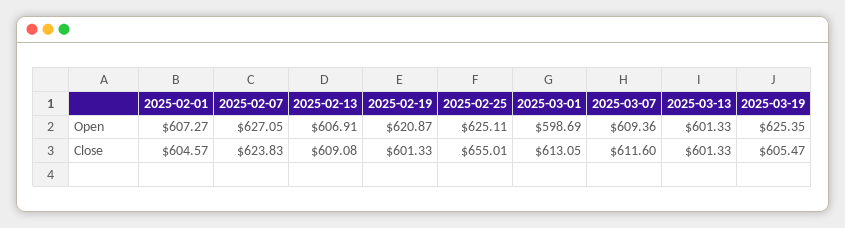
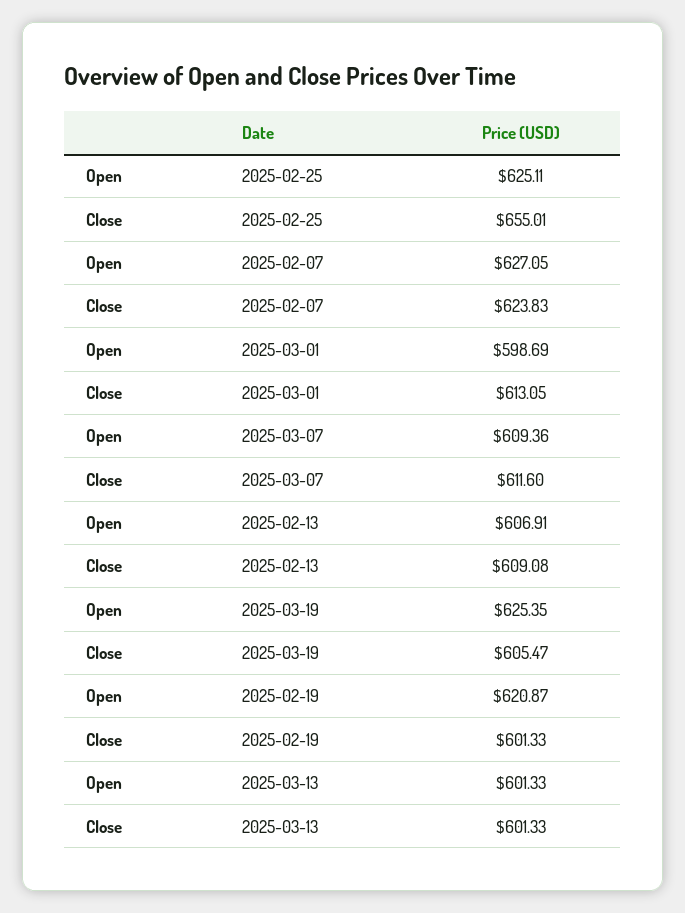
  {
-   "2025-02-01": {
-     "Open": 607.27,
-     "Close": 604.57
-   },
    "2025-02-07": {
      "Open": 627.05,
      "Close": 623.83
    },
    "2025-02-13": {
      "Open": 606.91,
      "Close": 609.08
    },
    "2025-02-19": {
      "Open": 620.87,
      "Close": 601.33
    },
    "2025-02-25": {
      "Open": 625.11,
      "Close": 655.01
    },
    "2025-03-01": {
      "Open": 598.69,
      "Close": 613.05
    },
    "2025-03-07": {
      "Open": 609.36,
      "Close": 611.6
    },
    "2025-03-13": {
      "Open": 601.33,
      "Close": 601.33
    },
    "2025-03-19": {
      "Open": 625.35,
      "Close": 605.47
    }
  }

